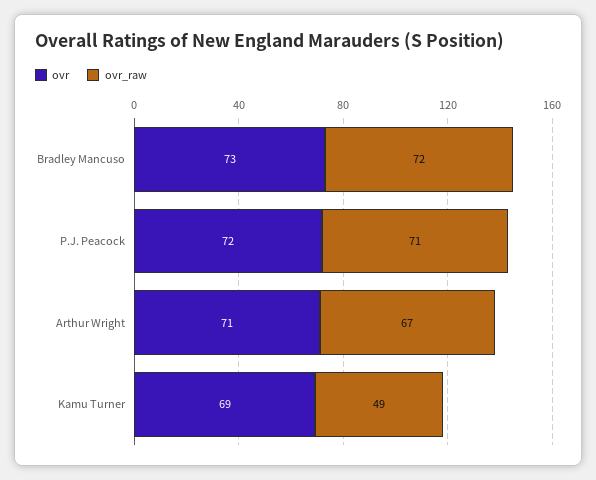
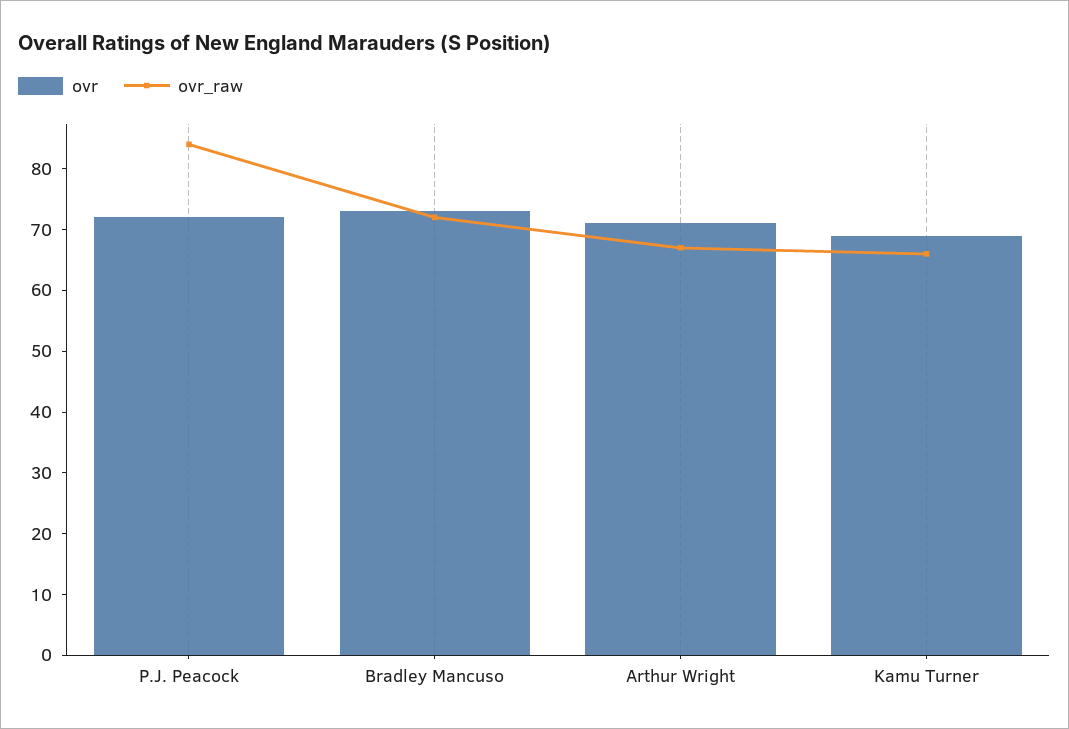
  {
    "ovr": {
      "Bradley Mancuso": 73,
      "P.J. Peacock": 72,
      "Arthur Wright": 71,
      "Kamu Turner": 69
    },
    "ovr_raw": {
      "Bradley Mancuso": 72,
-     "P.J. Peacock": 71,
+     "P.J. Peacock": 85,
      "Arthur Wright": 67,
-     "Kamu Turner": 49
+     "Kamu Turner": 65
    }
  }

